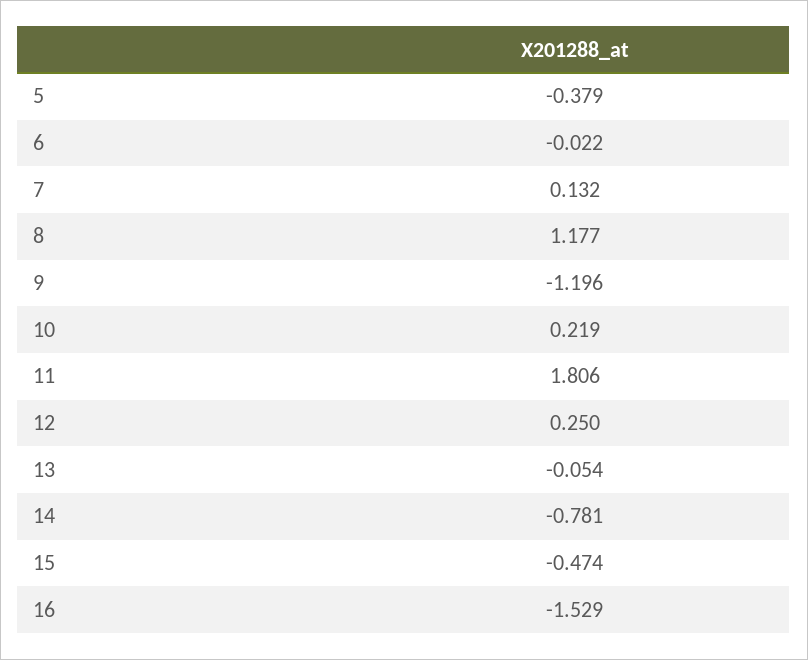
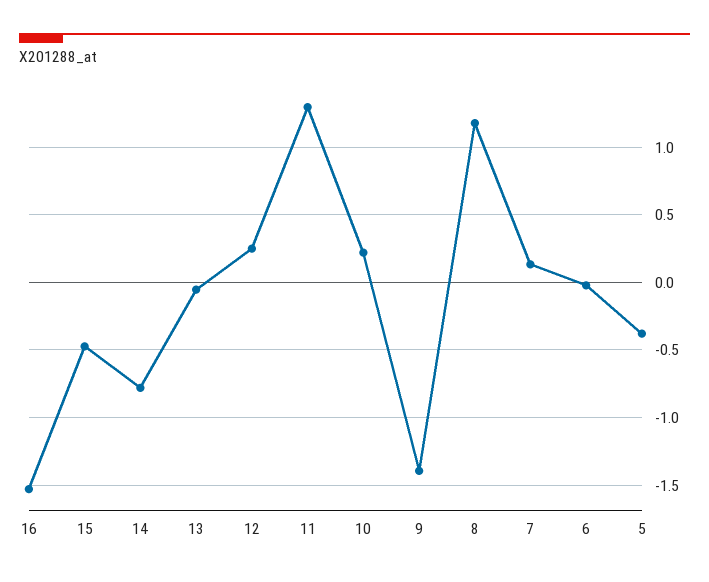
  {
    "5": -0.379,
    "6": -0.022,
    "7": 0.132,
    "8": 1.177,
-   "9": -1.196,
+   "9": -1.4,
    "10": 0.219,
-   "11": 1.806,
+   "11": 1.3,
    "12": 0.25,
    "13": -0.054,
    "14": -0.781,
    "15": -0.474,
    "16": -1.529
  }

